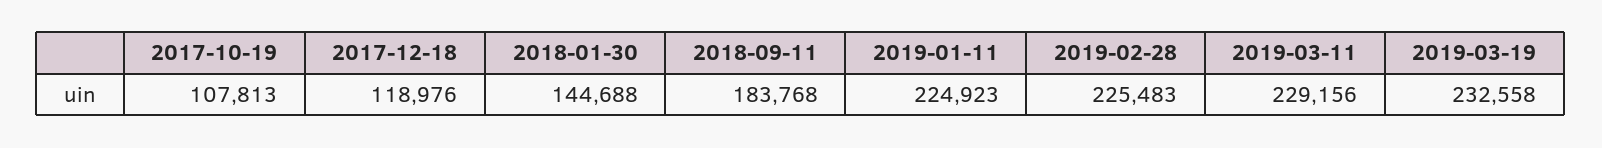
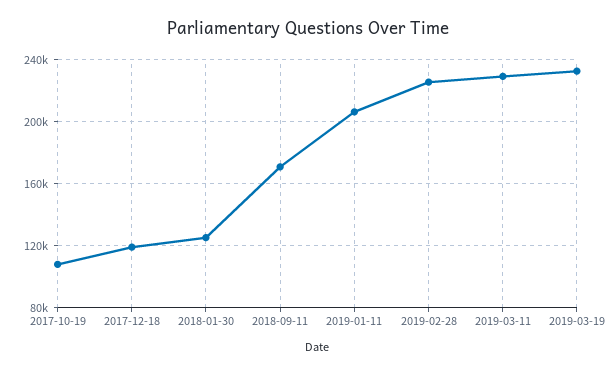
  {
    "2017-10-19": 107813,
    "2017-12-18": 118976,
-   "2018-01-30": 144688,
+   "2018-01-30": 125000,
-   "2018-09-11": 183768,
+   "2018-09-11": 170000,
-   "2019-01-11": 224923,
+   "2019-01-11": 205000,
    "2019-02-28": 225483,
    "2019-03-11": 229156,
    "2019-03-19": 232558
  }

